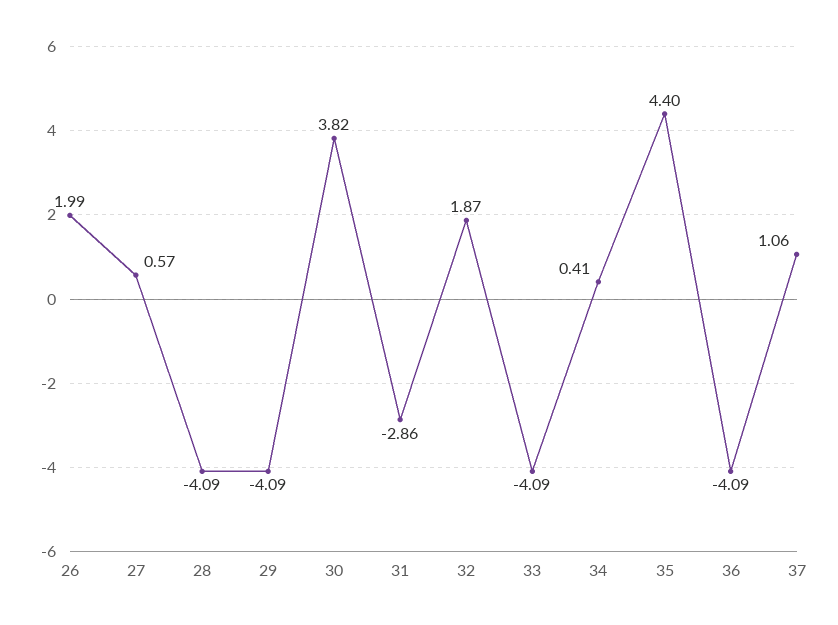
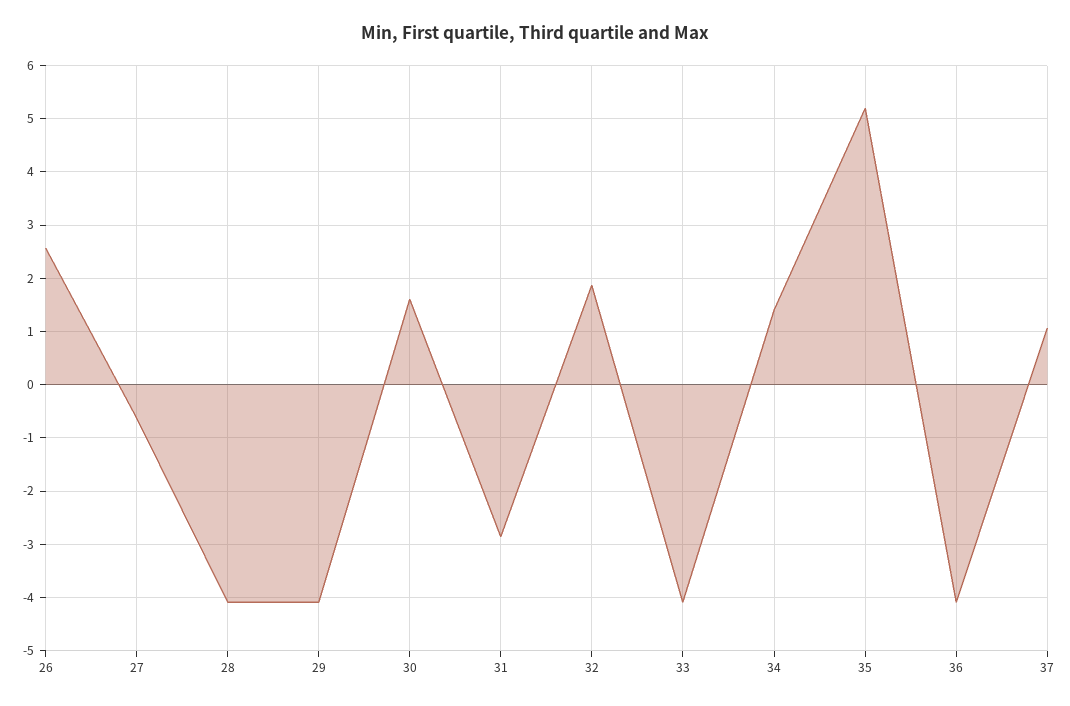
  {
-   "26": 1.99,
+   "26": 2.6,
-   "27": 0.57,
+   "27": -0.6,
    "28": -4.09,
    "29": -4.09,
-   "30": 3.82,
+   "30": 1.6,
    "31": -2.86,
    "32": 1.87,
    "33": -4.09,
-   "34": 0.41,
+   "34": 1.4,
-   "35": 4.4,
+   "35": 5.2,
    "36": -4.09,
    "37": 1.06
  }

